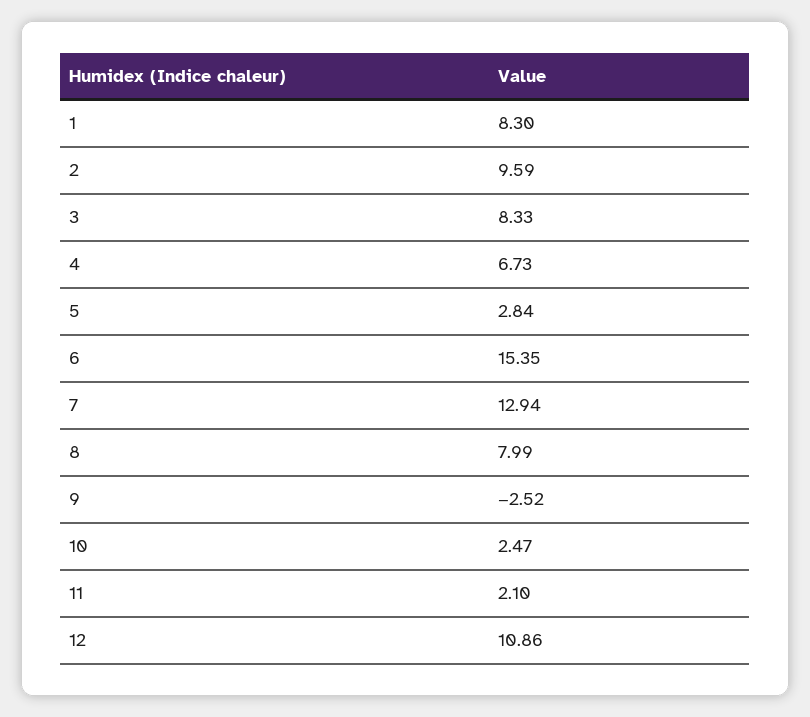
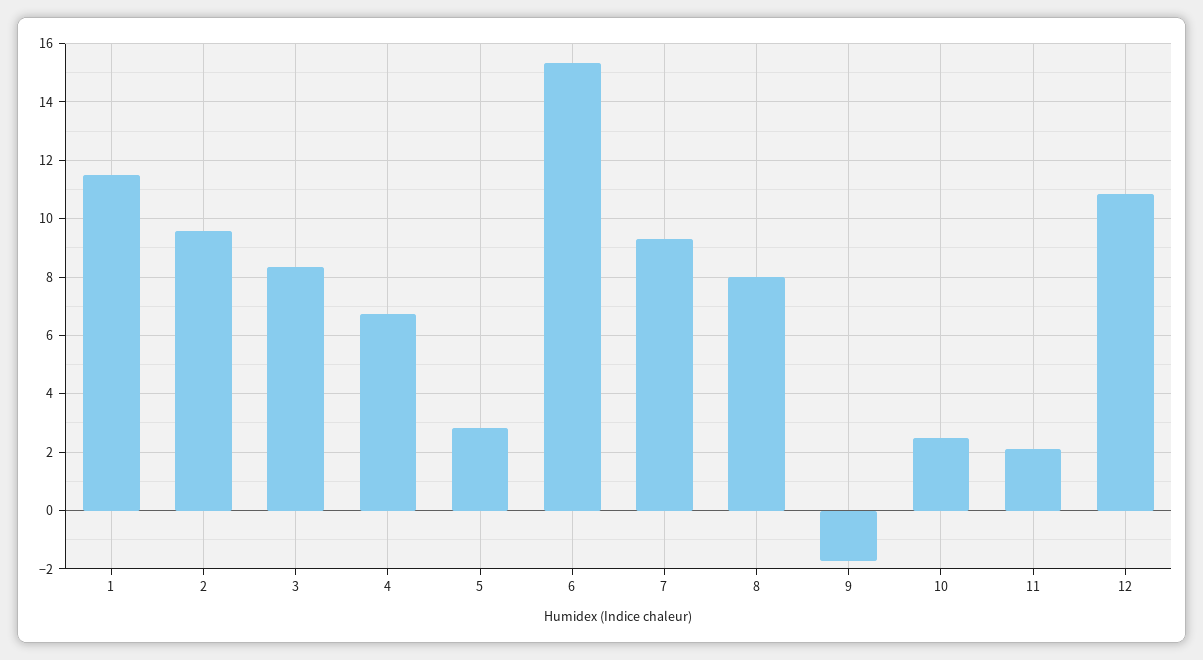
  {
-   "1": 8.3,
+   "1": 11.5,
    "2": 9.59,
    "3": 8.33,
    "4": 6.73,
    "5": 2.84,
    "6": 15.35,
-   "7": 12.94,
+   "7": 9.25,
    "8": 7.99,
-   "9": -2.52,
+   "9": -1.75,
    "10": 2.47,
    "11": 2.1,
    "12": 10.86
  }

